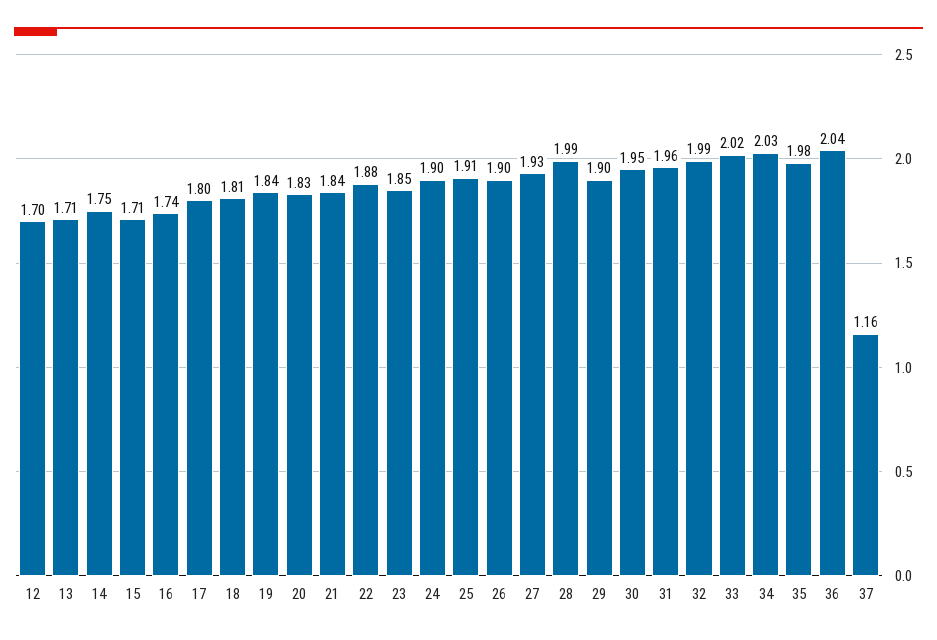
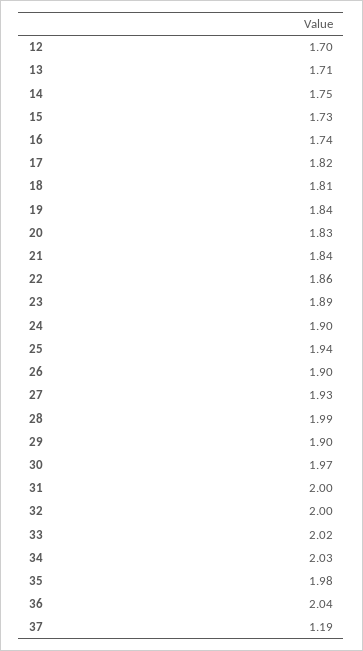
  {
    "12": 1.7,
    "13": 1.71,
    "14": 1.75,
-   "15": 1.71,
+   "15": 1.73,
    "16": 1.74,
-   "17": 1.8,
+   "17": 1.82,
    "18": 1.81,
    "19": 1.84,
    "20": 1.83,
    "21": 1.84,
-   "22": 1.88,
+   "22": 1.86,
-   "23": 1.85,
+   "23": 1.89,
    "24": 1.9,
-   "25": 1.91,
+   "25": 1.94,
    "26": 1.9,
    "27": 1.93,
    "28": 1.99,
    "29": 1.9,
-   "30": 1.95,
+   "30": 1.97,
-   "31": 1.96,
+   "31": 2,
-   "32": 1.99,
+   "32": 2,
    "33": 2.02,
    "34": 2.03,
    "35": 1.98,
    "36": 2.04,
-   "37": 1.16
+   "37": 1.19
  }

